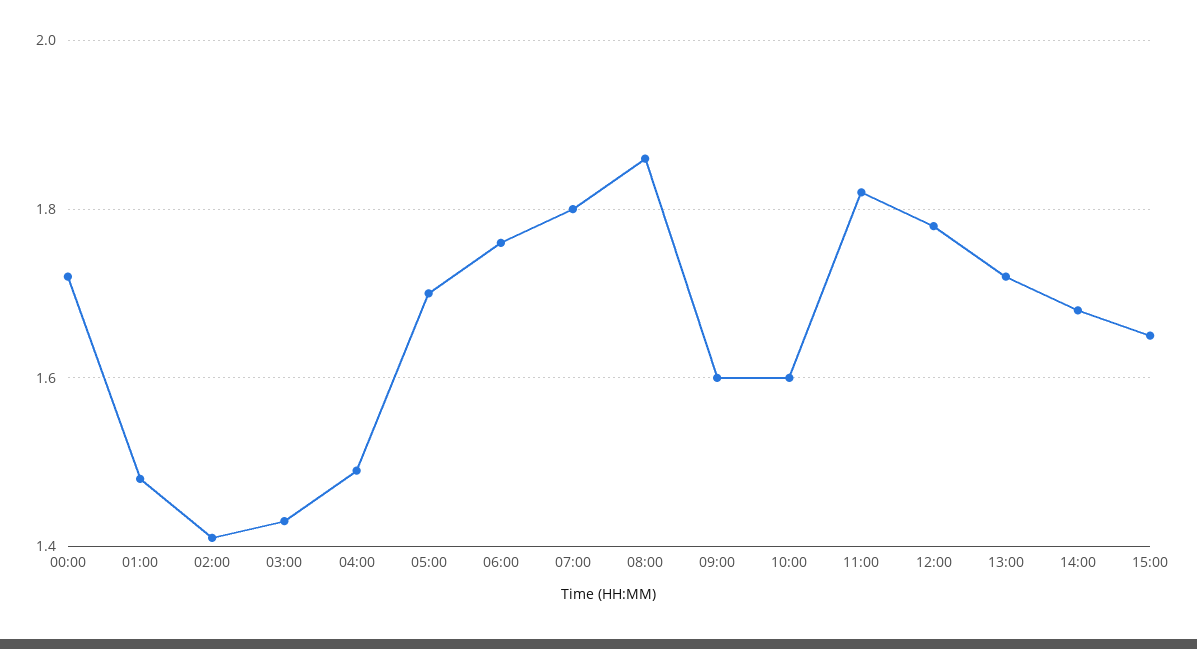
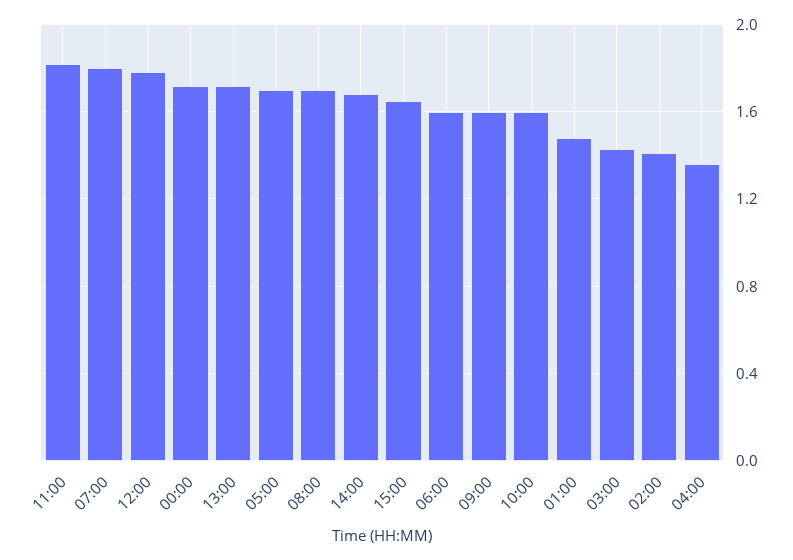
  {
    "00:00": 1.7,
    "01:00": 1.5,
    "02:00": 1.4,
    "03:00": 1.45,
-   "04:00": 1.5,
+   "04:00": 1.35,
    "05:00": 1.7,
-   "06:00": 1.75,
+   "06:00": 1.6,
    "07:00": 1.8,
-   "08:00": 1.85,
+   "08:00": 1.7,
    "09:00": 1.6,
    "10:00": 1.6,
    "11:00": 1.8,
    "12:00": 1.8,
    "13:00": 1.7,
    "14:00": 1.7,
    "15:00": 1.65
  }

